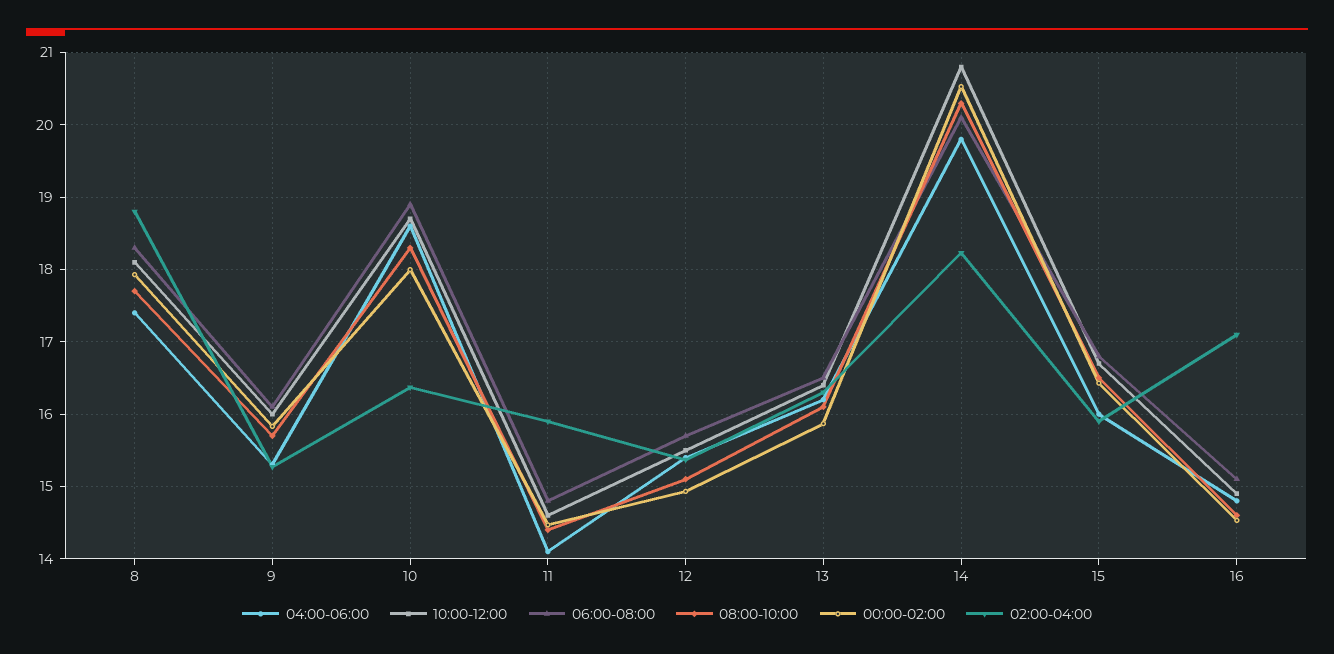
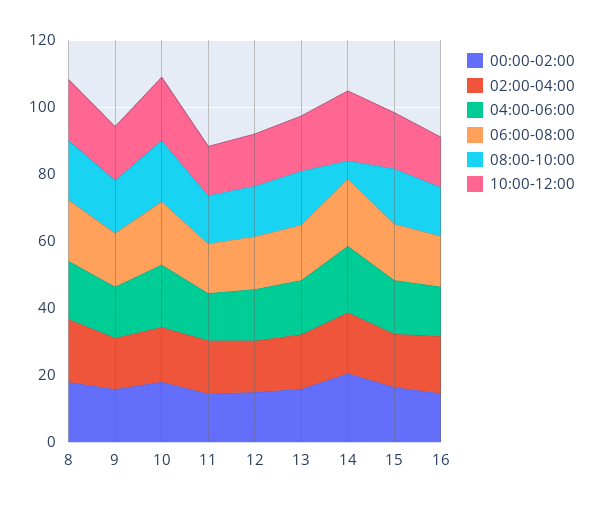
  {
    "04:00-06:00": {
      "8": 17.4,
      "9": 15.3,
      "10": 18.6,
      "11": 14.1,
      "12": 15.4,
      "13": 16.2,
      "14": 19.8,
      "15": 16,
      "16": 14.8
    },
    "10:00-12:00": {
      "8": 18.1,
      "9": 16,
      "10": 18.7,
      "11": 14.6,
      "12": 15.5,
      "13": 16.4,
      "14": 20.8,
      "15": 16.7,
      "16": 14.9
    },
    "06:00-08:00": {
      "8": 18.3,
      "9": 16.1,
      "10": 18.9,
      "11": 14.8,
      "12": 15.7,
      "13": 16.5,
      "14": 20.1,
      "15": 16.8,
      "16": 15.1
    },
    "08:00-10:00": {
      "8": 17.7,
      "9": 15.7,
      "10": 18.3,
      "11": 14.4,
      "12": 15.1,
      "13": 16.1,
-     "14": 20.3,
+     "14": 5,
      "15": 16.5,
      "16": 14.6
    },
    "00:00-02:00": {
      "8": 17.9,
      "9": 15.8,
      "10": 18,
      "11": 14.5,
      "12": 14.9,
      "13": 15.9,
      "14": 20.5,
      "15": 16.4,
      "16": 14.5
    },
    "02:00-04:00": {
      "8": 18.8,
      "9": 15.3,
      "10": 16.4,
      "11": 15.9,
      "12": 15.4,
      "13": 16.3,
      "14": 18.2,
      "15": 15.9,
      "16": 17.1
    }
  }

